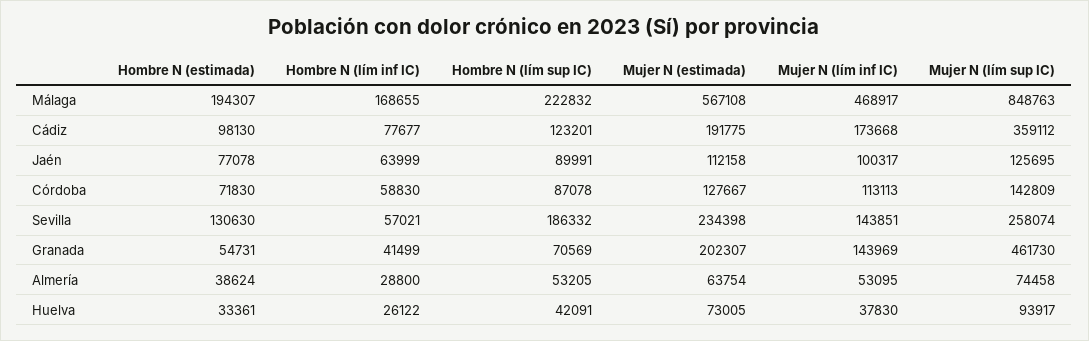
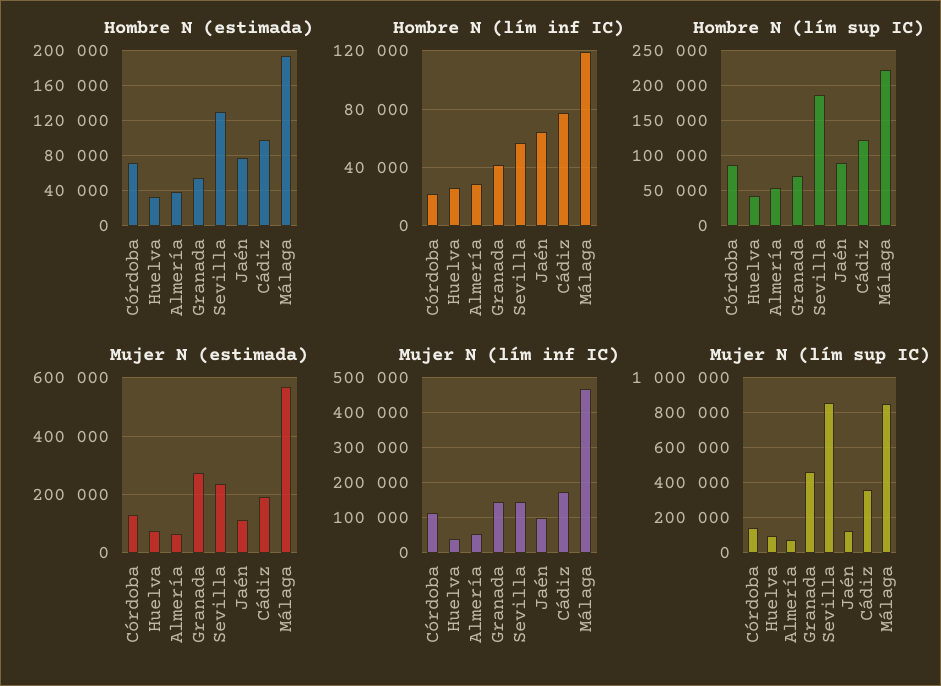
  {
    "Hombre N (estimada)": {
      "Málaga": 194307,
      "Cádiz": 98130,
      "Jaén": 77078,
      "Córdoba": 71830,
      "Sevilla": 130630,
      "Granada": 54731,
      "Almería": 38624,
      "Huelva": 33361
    },
    "Hombre N (lím inf IC)": {
-     "Málaga": 168655,
+     "Málaga": 120000,
      "Cádiz": 77677,
      "Jaén": 63999,
-     "Córdoba": 58830,
+     "Córdoba": 20000,
      "Sevilla": 57021,
      "Granada": 41499,
      "Almería": 28800,
      "Huelva": 26122
    },
    "Hombre N (lím sup IC)": {
      "Málaga": 222832,
      "Cádiz": 123201,
      "Jaén": 89991,
      "Córdoba": 87078,
      "Sevilla": 186332,
      "Granada": 70569,
      "Almería": 53205,
      "Huelva": 42091
    },
    "Mujer N (estimada)": {
      "Málaga": 567108,
      "Cádiz": 191775,
      "Jaén": 112158,
      "Córdoba": 127667,
      "Sevilla": 234398,
-     "Granada": 202307,
+     "Granada": 275000,
      "Almería": 63754,
      "Huelva": 73005
    },
    "Mujer N (lím inf IC)": {
      "Málaga": 468917,
      "Cádiz": 173668,
      "Jaén": 100317,
      "Córdoba": 113113,
      "Sevilla": 143851,
      "Granada": 143969,
      "Almería": 53095,
      "Huelva": 37830
    },
    "Mujer N (lím sup IC)": {
      "Málaga": 848763,
      "Cádiz": 359112,
      "Jaén": 125695,
      "Córdoba": 142809,
-     "Sevilla": 258074,
+     "Sevilla": 850000,
      "Granada": 461730,
      "Almería": 74458,
      "Huelva": 93917
    }
  }

